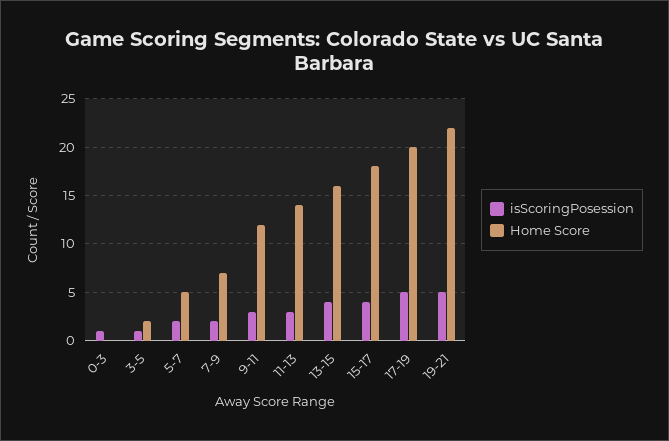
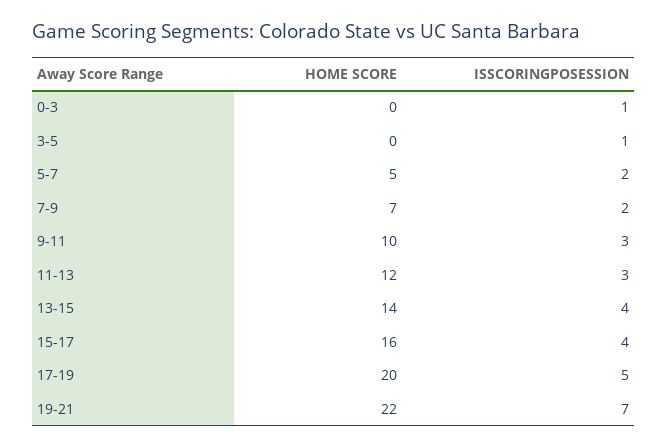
  {
    "isScoringPosession": {
      "0-3": 1,
      "3-5": 1,
      "5-7": 2,
      "7-9": 2,
      "9-11": 3,
      "11-13": 3,
      "13-15": 4,
      "15-17": 4,
      "17-19": 5,
-     "19-21": 5
+     "19-21": 7
    },
    "Home Score": {
      "0-3": 0,
-     "3-5": 2,
+     "3-5": 0,
      "5-7": 5,
      "7-9": 7,
-     "9-11": 12,
+     "9-11": 10,
-     "11-13": 14,
+     "11-13": 12,
-     "13-15": 16,
+     "13-15": 14,
-     "15-17": 18,
+     "15-17": 16,
      "17-19": 20,
      "19-21": 22
    }
  }

